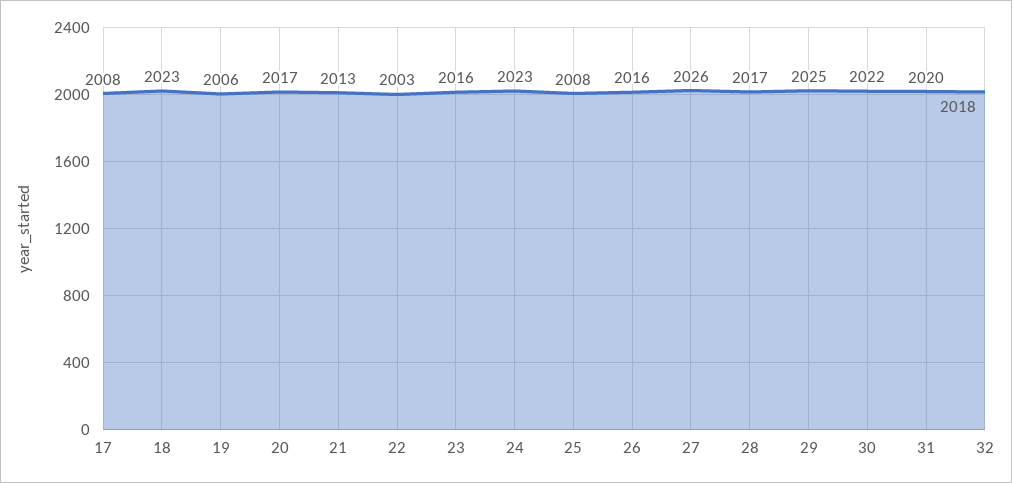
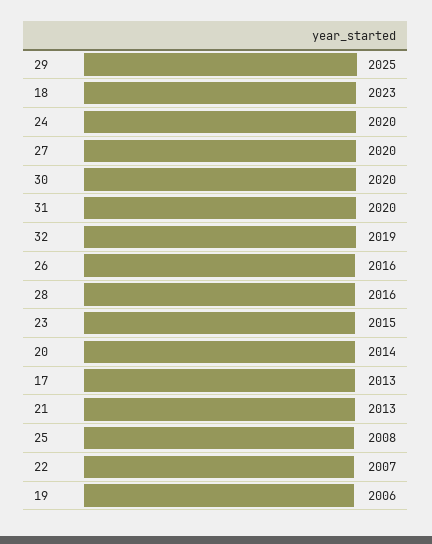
  {
-   "17": 2008,
+   "17": 2013,
    "18": 2023,
    "19": 2006,
-   "20": 2017,
+   "20": 2014,
    "21": 2013,
-   "22": 2003,
+   "22": 2007,
-   "23": 2016,
+   "23": 2015,
-   "24": 2023,
+   "24": 2020,
    "25": 2008,
    "26": 2016,
-   "27": 2026,
+   "27": 2020,
-   "28": 2017,
+   "28": 2016,
    "29": 2025,
-   "30": 2022,
+   "30": 2020,
    "31": 2020,
-   "32": 2018
+   "32": 2019
  }

